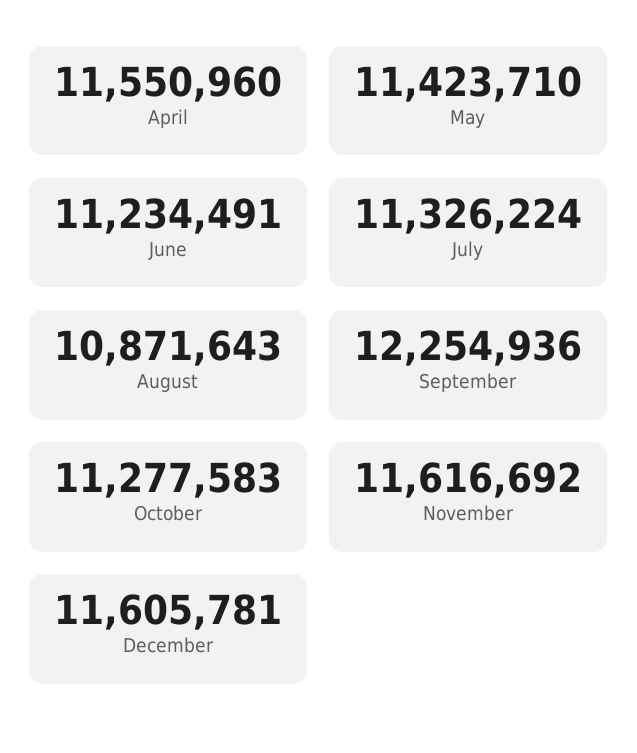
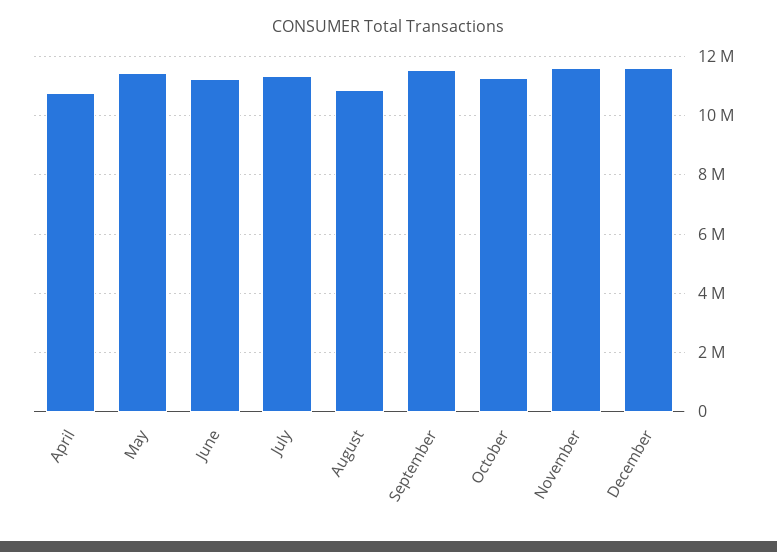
  {
-   "April": 11550960,
+   "April": 10750000,
    "May": 11423710,
    "June": 11234491,
    "July": 11326224,
    "August": 10871643,
-   "September": 12254936,
+   "September": 11500000,
    "October": 11277583,
    "November": 11616692,
    "December": 11605781
  }

